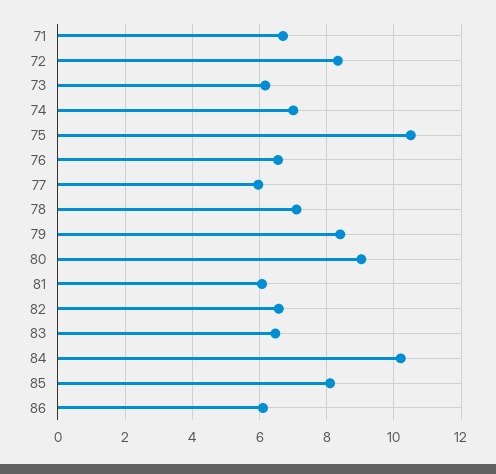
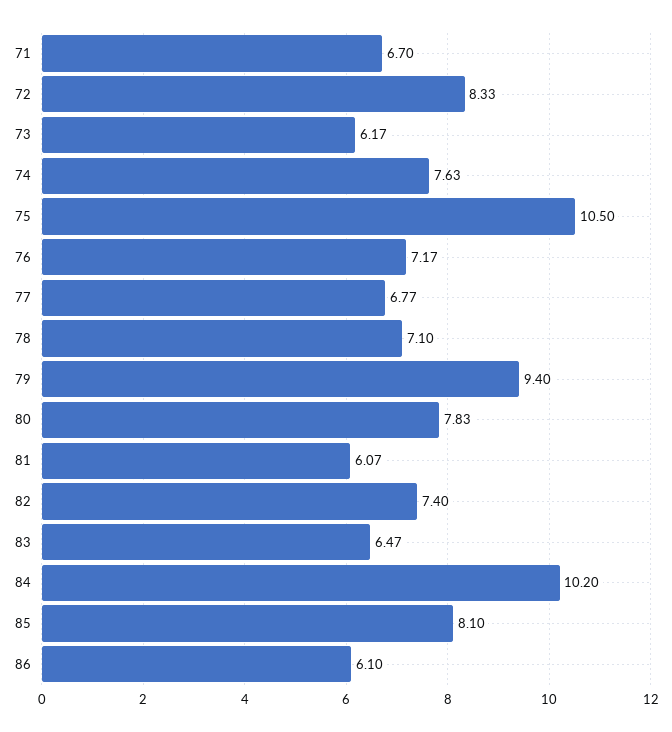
  {
    "71": 6.7,
    "72": 8.33,
    "73": 6.17,
-   "74": 7,
+   "74": 7.63,
    "75": 10.5,
-   "76": 6.6,
+   "76": 7.17,
-   "77": 6,
+   "77": 6.77,
    "78": 7.1,
-   "79": 8.4,
+   "79": 9.4,
-   "80": 9,
+   "80": 7.83,
    "81": 6.07,
-   "82": 6.6,
+   "82": 7.4,
    "83": 6.47,
    "84": 10.2,
    "85": 8.1,
    "86": 6.1
  }

